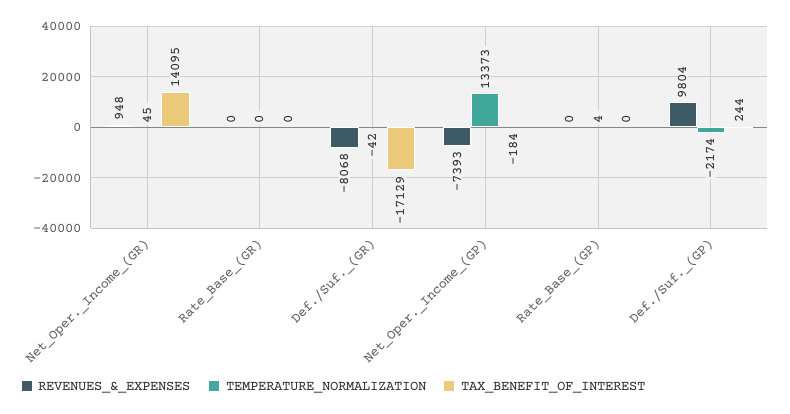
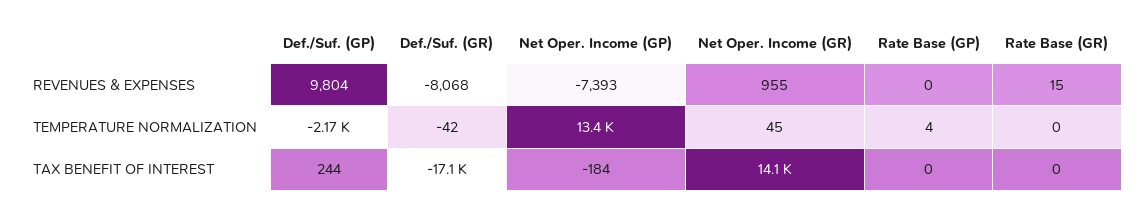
  {
    "REVENUES_&_EXPENSES": {
-     "Net_Oper._Income_(GR)": 948,
+     "Net_Oper._Income_(GR)": 955,
-     "Rate_Base_(GR)": 0,
+     "Rate_Base_(GR)": 15,
      "Def./Suf._(GR)": -8068,
      "Net_Oper._Income_(GP)": -7393,
      "Rate_Base_(GP)": 0,
      "Def./Suf._(GP)": 9804
    },
    "TEMPERATURE_NORMALIZATION": {
      "Net_Oper._Income_(GR)": 45,
      "Rate_Base_(GR)": 0,
      "Def./Suf._(GR)": -42,
      "Net_Oper._Income_(GP)": 13373,
      "Rate_Base_(GP)": 4,
      "Def./Suf._(GP)": -2174
    },
    "TAX_BENEFIT_OF_INTEREST": {
      "Net_Oper._Income_(GR)": 14095,
      "Rate_Base_(GR)": 0,
      "Def./Suf._(GR)": -17129,
      "Net_Oper._Income_(GP)": -184,
      "Rate_Base_(GP)": 0,
      "Def./Suf._(GP)": 244
    }
  }

